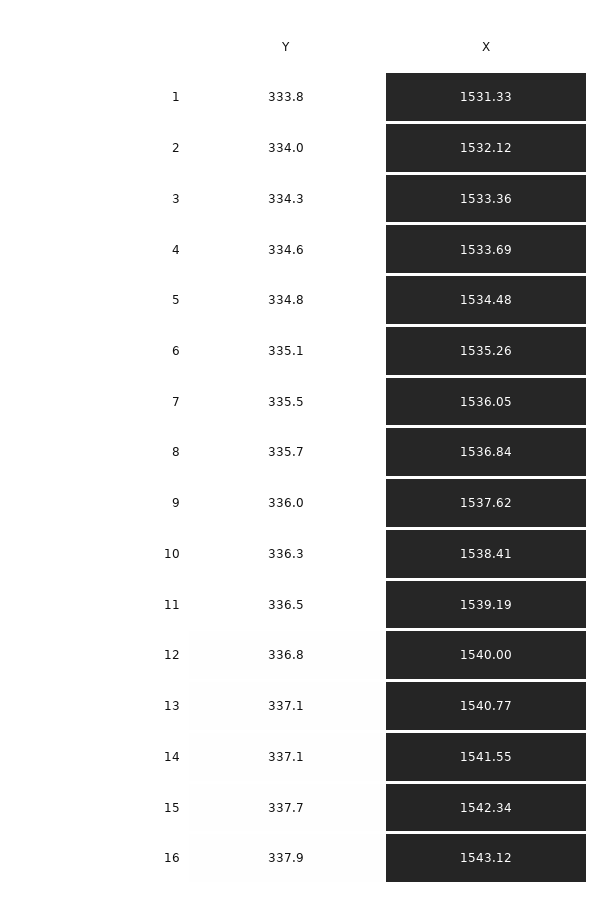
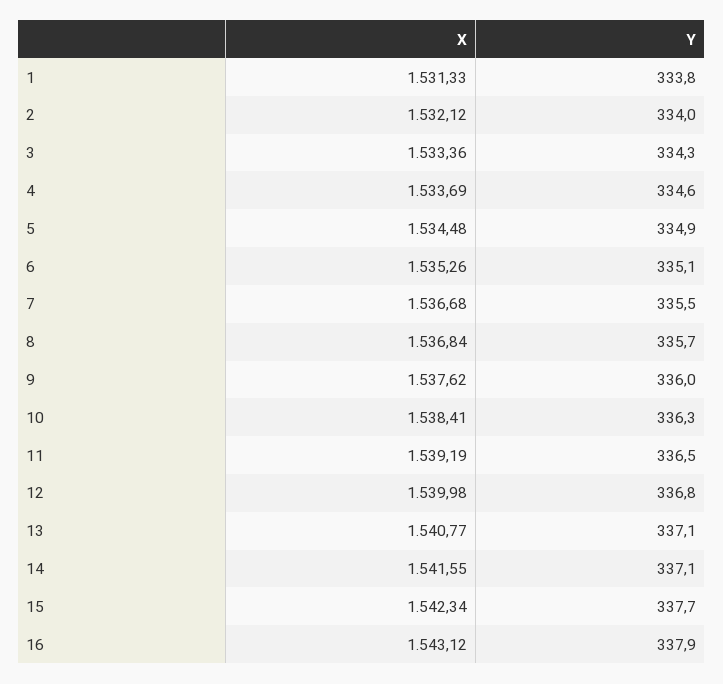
  {
    "Y": {
      "1": 333.8,
      "2": 334,
      "3": 334.3,
      "4": 334.6,
-     "5": 334.8,
+     "5": 334.9,
      "6": 335.1,
      "7": 335.5,
      "8": 335.7,
      "9": 336,
      "10": 336.3,
      "11": 336.5,
      "12": 336.8,
      "13": 337.1,
      "14": 337.1,
      "15": 337.7,
      "16": 337.9
    },
    "X": {
      "1": 1531.33,
      "2": 1532.12,
      "3": 1533.36,
      "4": 1533.69,
      "5": 1534.48,
      "6": 1535.26,
-     "7": 1536.05,
+     "7": 1536.68,
      "8": 1536.84,
      "9": 1537.62,
      "10": 1538.41,
      "11": 1539.19,
-     "12": 1540,
+     "12": 1539.98,
      "13": 1540.77,
      "14": 1541.55,
      "15": 1542.34,
      "16": 1543.12
    }
  }

